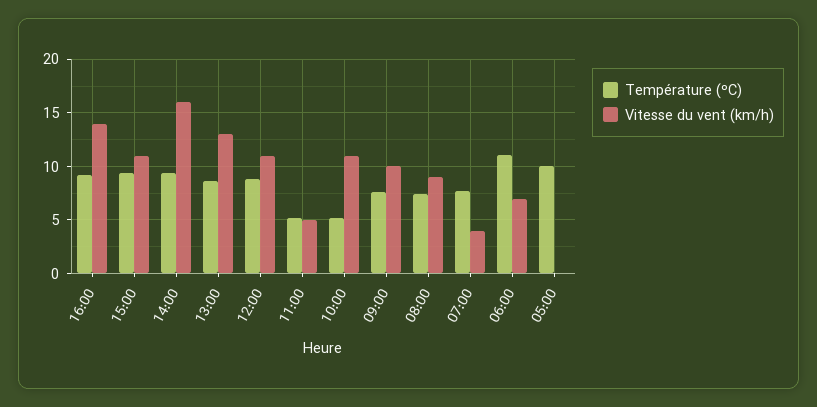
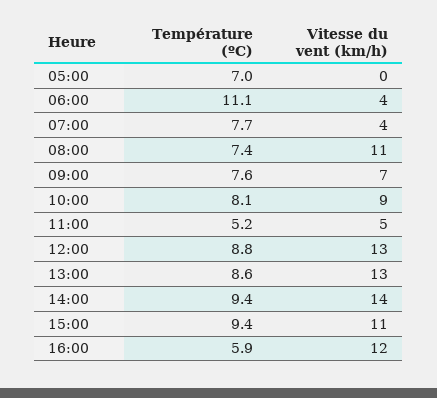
  {
    "Température (ºC)": {
-     "16:00": 9,
+     "16:00": 5.9,
      "15:00": 9.4,
      "14:00": 9.4,
      "13:00": 8.6,
      "12:00": 8.8,
      "11:00": 5.2,
-     "10:00": 5,
+     "10:00": 8.1,
      "09:00": 7.6,
      "08:00": 7.4,
      "07:00": 7.7,
      "06:00": 11.1,
-     "05:00": 10
+     "05:00": 7
    },
    "Vitesse du vent (km/h)": {
-     "16:00": 14,
+     "16:00": 12,
      "15:00": 11,
-     "14:00": 16,
+     "14:00": 14,
      "13:00": 13,
-     "12:00": 11,
+     "12:00": 13,
      "11:00": 5,
-     "10:00": 11,
+     "10:00": 9,
-     "09:00": 10,
+     "09:00": 7,
-     "08:00": 9,
+     "08:00": 11,
      "07:00": 4,
-     "06:00": 7,
+     "06:00": 4,
      "05:00": 0
    }
  }

